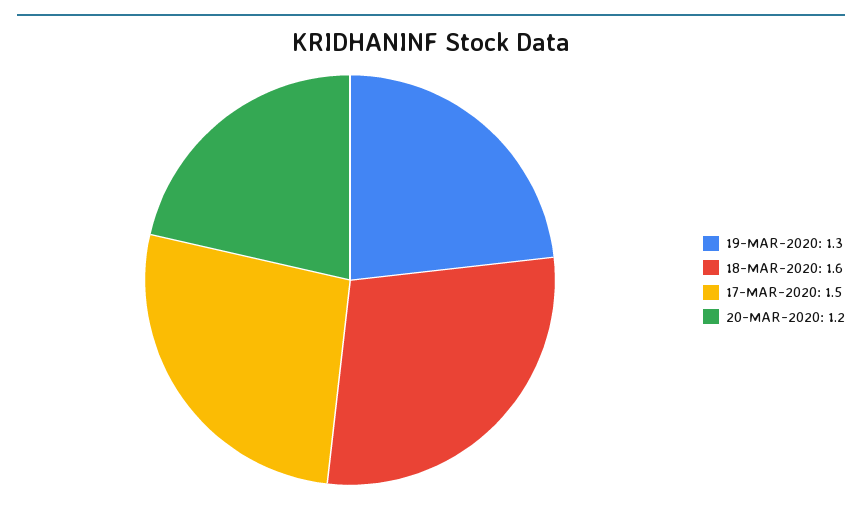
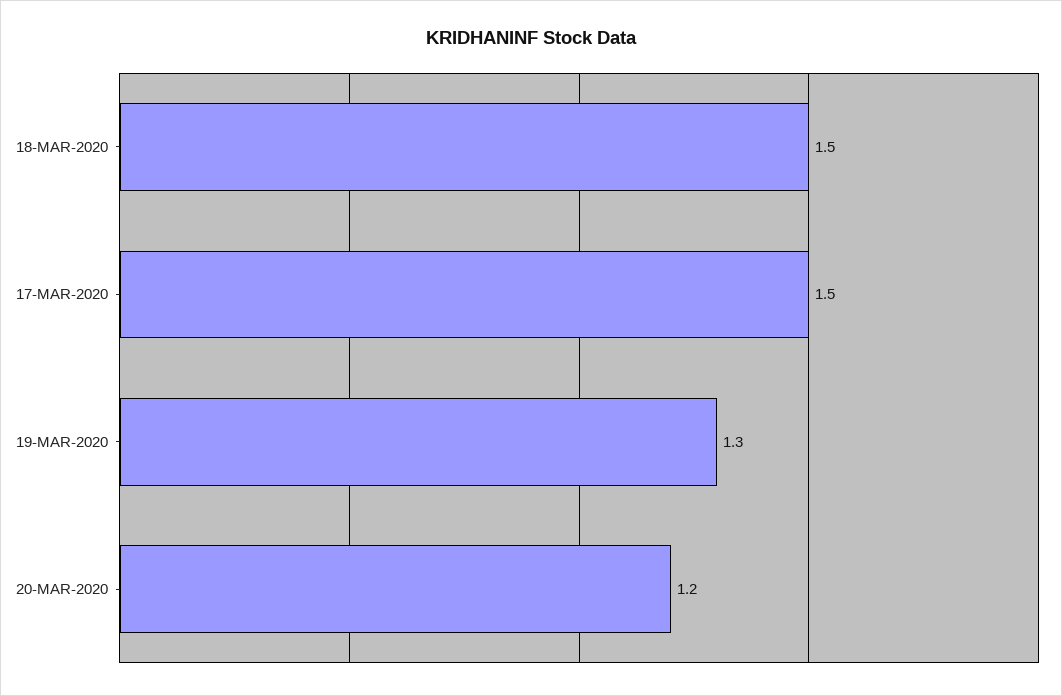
  {
    "19-MAR-2020": 1.3,
-   "18-MAR-2020": 1.6,
+   "18-MAR-2020": 1.5,
    "17-MAR-2020": 1.5,
    "20-MAR-2020": 1.2
  }

